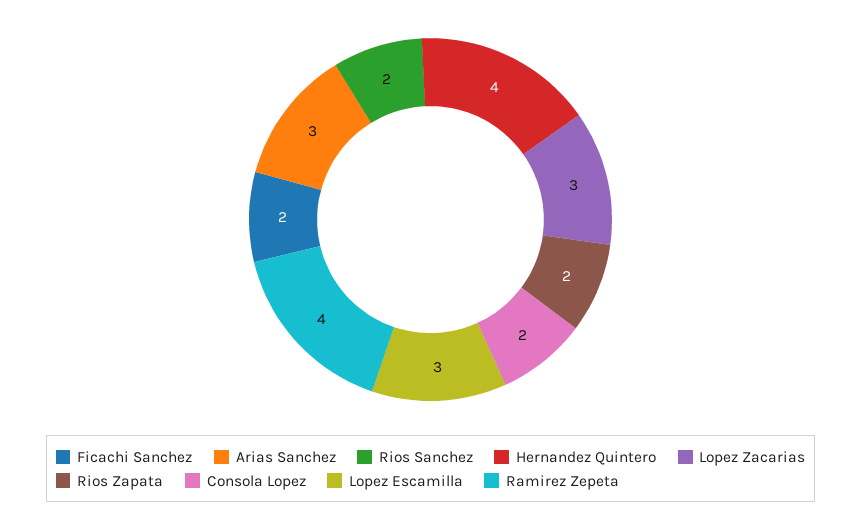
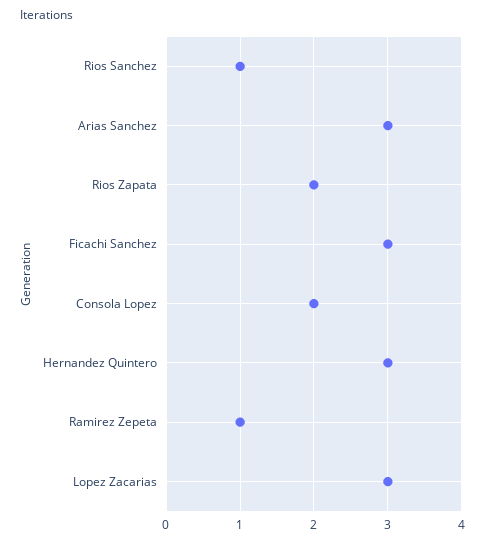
  {
-   "Ficachi Sanchez": 2,
+   "Ficachi Sanchez": 3,
    "Arias Sanchez": 3,
-   "Rios Sanchez": 2,
+   "Rios Sanchez": 1,
-   "Hernandez Quintero": 4,
+   "Hernandez Quintero": 3,
    "Lopez Zacarias": 3,
    "Rios Zapata": 2,
    "Consola Lopez": 2,
-   "Lopez Escamilla": 3,
-   "Ramirez Zepeta": 4
+   "Ramirez Zepeta": 1
  }

